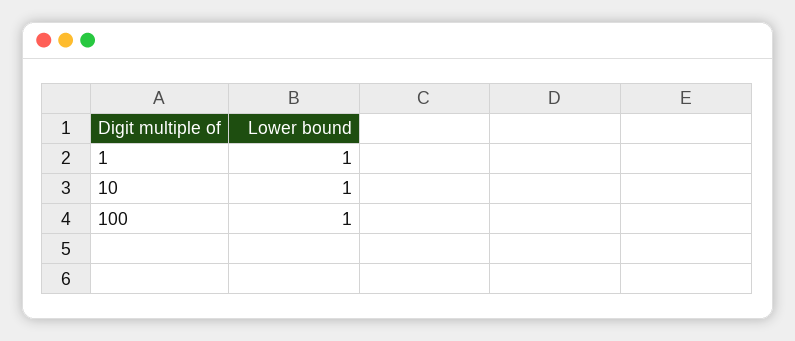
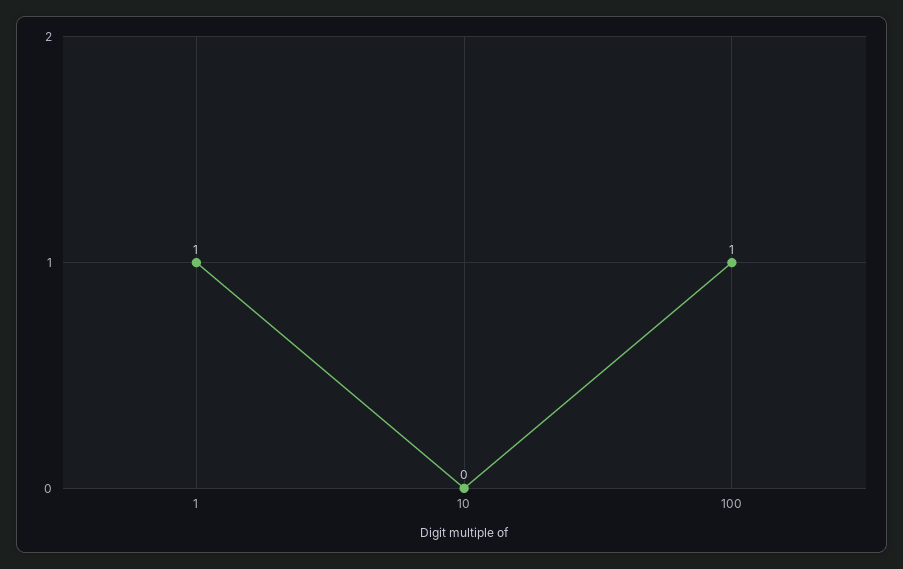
  {
    "1": 1,
-   "10": 1,
+   "10": 0,
    "100": 1
  }

